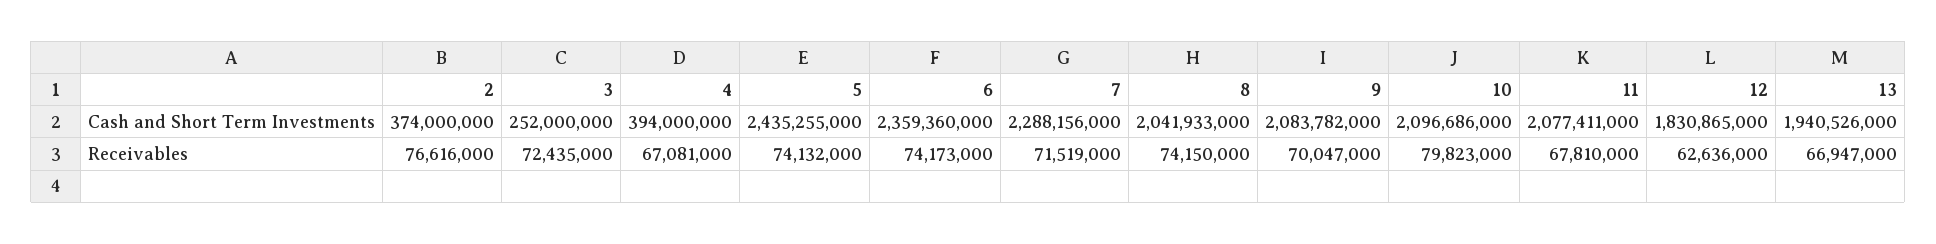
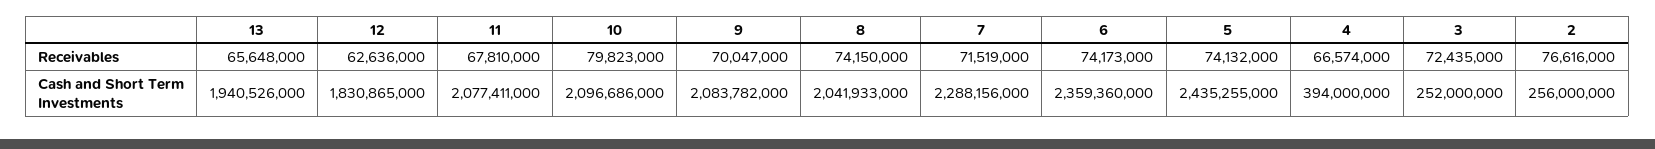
  {
    "2": {
-     "Cash and Short Term Investments": 374000000,
+     "Cash and Short Term Investments": 256000000,
      "Receivables": 76616000
    },
    "3": {
      "Cash and Short Term Investments": 252000000,
      "Receivables": 72435000
    },
    "4": {
      "Cash and Short Term Investments": 394000000,
-     "Receivables": 67081000
+     "Receivables": 66574000
    },
    "5": {
      "Cash and Short Term Investments": 2435255000,
      "Receivables": 74132000
    },
    "6": {
      "Cash and Short Term Investments": 2359360000,
      "Receivables": 74173000
    },
    "7": {
      "Cash and Short Term Investments": 2288156000,
      "Receivables": 71519000
    },
    "8": {
      "Cash and Short Term Investments": 2041933000,
      "Receivables": 74150000
    },
    "9": {
      "Cash and Short Term Investments": 2083782000,
      "Receivables": 70047000
    },
    "10": {
      "Cash and Short Term Investments": 2096686000,
      "Receivables": 79823000
    },
    "11": {
      "Cash and Short Term Investments": 2077411000,
      "Receivables": 67810000
    },
    "12": {
      "Cash and Short Term Investments": 1830865000,
      "Receivables": 62636000
    },
    "13": {
      "Cash and Short Term Investments": 1940526000,
-     "Receivables": 66947000
+     "Receivables": 65648000
    }
  }

